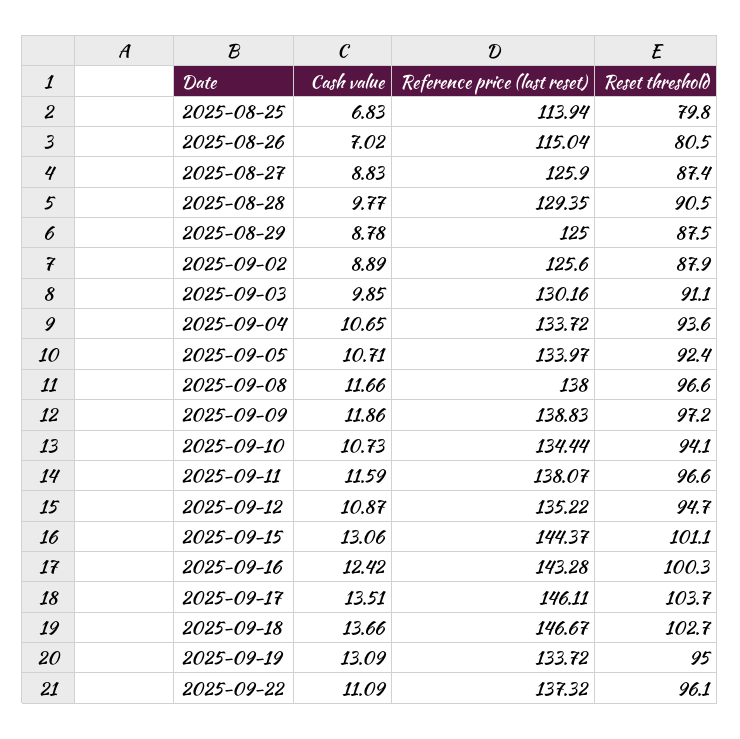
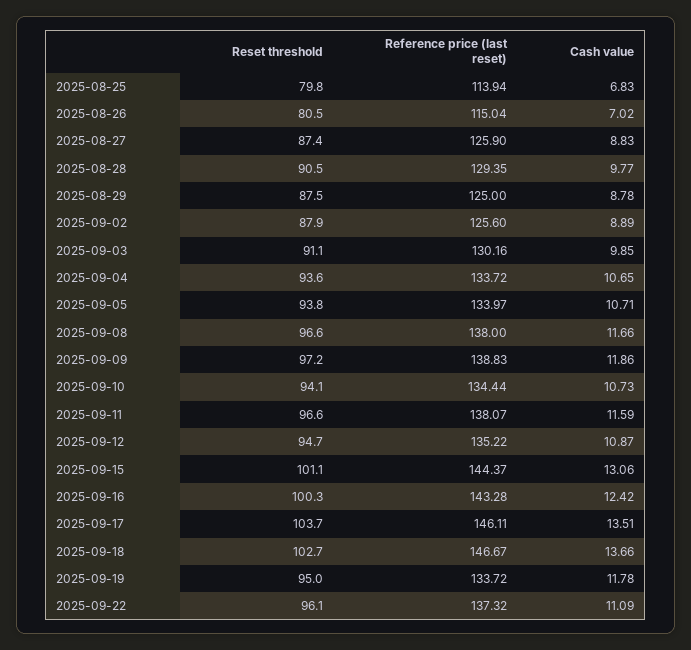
  {
    "Cash value": {
      "2025-08-25": 6.83,
      "2025-08-26": 7.02,
      "2025-08-27": 8.83,
      "2025-08-28": 9.77,
      "2025-08-29": 8.78,
      "2025-09-02": 8.89,
      "2025-09-03": 9.85,
      "2025-09-04": 10.65,
      "2025-09-05": 10.71,
      "2025-09-08": 11.66,
      "2025-09-09": 11.86,
      "2025-09-10": 10.73,
      "2025-09-11": 11.59,
      "2025-09-12": 10.87,
      "2025-09-15": 13.06,
      "2025-09-16": 12.42,
      "2025-09-17": 13.51,
      "2025-09-18": 13.66,
-     "2025-09-19": 13.09,
+     "2025-09-19": 11.78,
      "2025-09-22": 11.09
    },
    "Reference price (last reset)": {
      "2025-08-25": 113.94,
      "2025-08-26": 115.04,
      "2025-08-27": 125.9,
      "2025-08-28": 129.35,
      "2025-08-29": 125,
      "2025-09-02": 125.6,
      "2025-09-03": 130.16,
      "2025-09-04": 133.72,
      "2025-09-05": 133.97,
      "2025-09-08": 138,
      "2025-09-09": 138.83,
      "2025-09-10": 134.44,
      "2025-09-11": 138.07,
      "2025-09-12": 135.22,
      "2025-09-15": 144.37,
      "2025-09-16": 143.28,
      "2025-09-17": 146.11,
      "2025-09-18": 146.67,
      "2025-09-19": 133.72,
      "2025-09-22": 137.32
    },
    "Reset threshold": {
      "2025-08-25": 79.8,
      "2025-08-26": 80.5,
      "2025-08-27": 87.4,
      "2025-08-28": 90.5,
      "2025-08-29": 87.5,
      "2025-09-02": 87.9,
      "2025-09-03": 91.1,
      "2025-09-04": 93.6,
-     "2025-09-05": 92.4,
+     "2025-09-05": 93.8,
      "2025-09-08": 96.6,
      "2025-09-09": 97.2,
      "2025-09-10": 94.1,
      "2025-09-11": 96.6,
      "2025-09-12": 94.7,
      "2025-09-15": 101.1,
      "2025-09-16": 100.3,
      "2025-09-17": 103.7,
      "2025-09-18": 102.7,
      "2025-09-19": 95,
      "2025-09-22": 96.1
    }
  }

